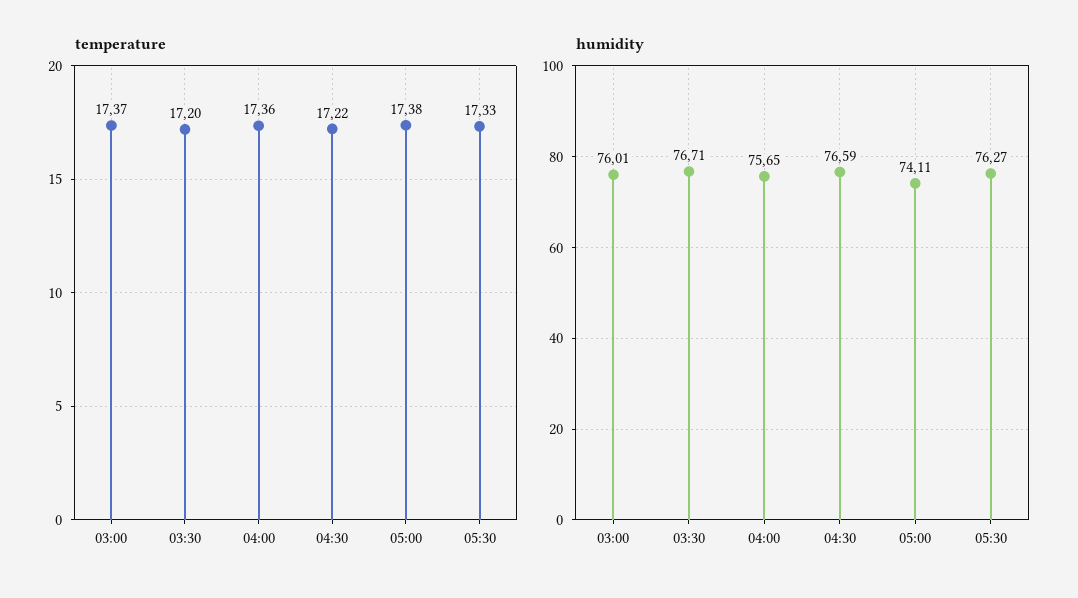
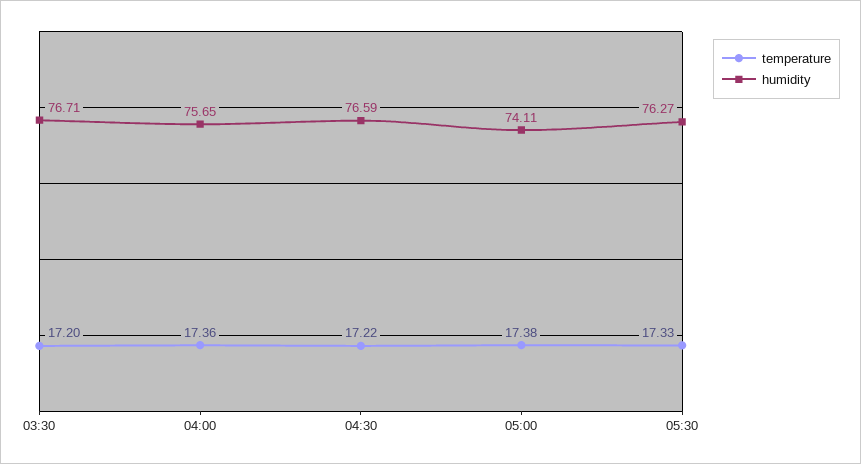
  {
    "temperature": {
-     "03:00": 17.37,
      "03:30": 17.2,
      "04:00": 17.36,
      "04:30": 17.22,
      "05:00": 17.38,
      "05:30": 17.33
    },
    "humidity": {
-     "03:00": 76.01,
      "03:30": 76.71,
      "04:00": 75.65,
      "04:30": 76.59,
      "05:00": 74.11,
      "05:30": 76.27
    }
  }

